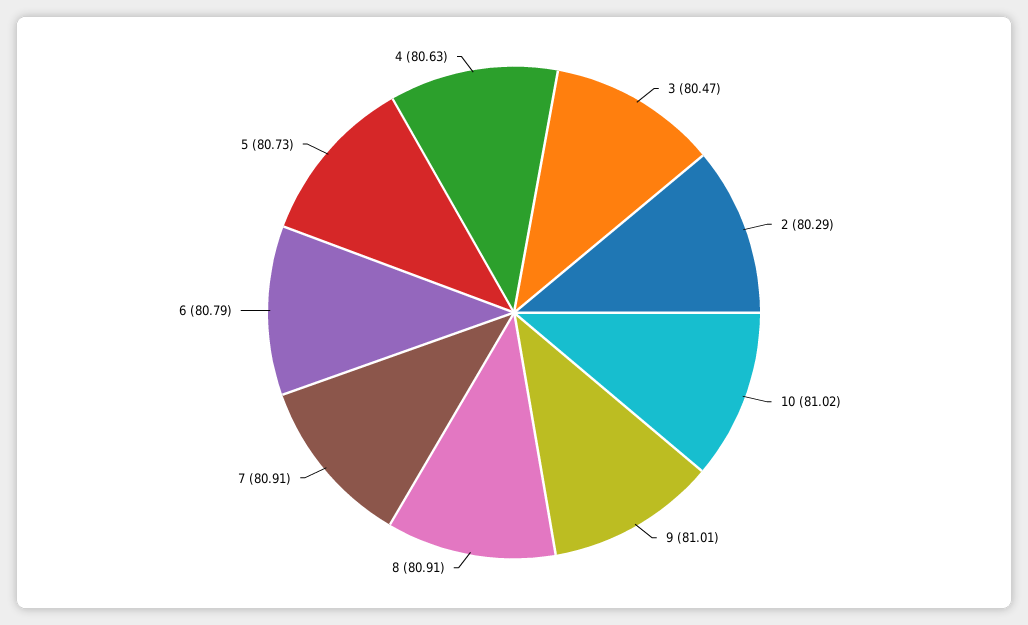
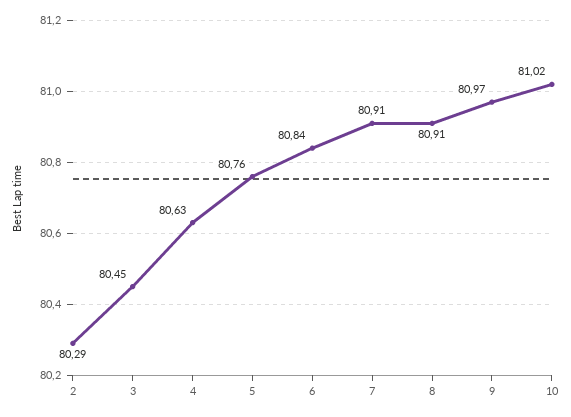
  {
-   "3": 80.47,
+   "3": 80.45,
    "2": 80.29,
    "10": 81.02,
-   "9": 81.01,
+   "9": 80.97,
    "8": 80.91,
    "7": 80.91,
-   "6": 80.79,
+   "6": 80.84,
-   "5": 80.73,
+   "5": 80.76,
    "4": 80.63
  }

